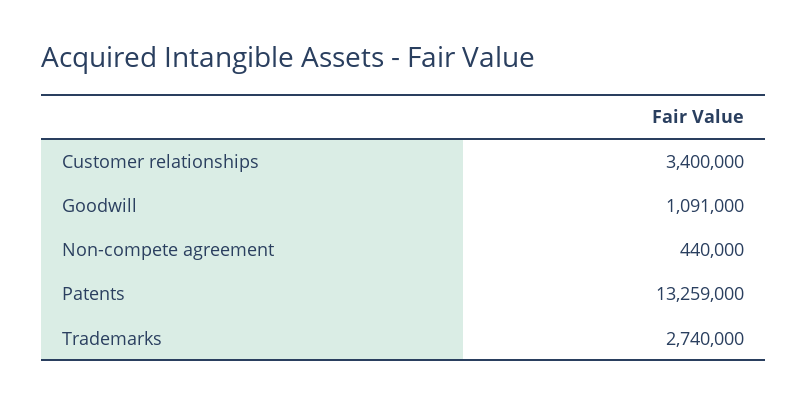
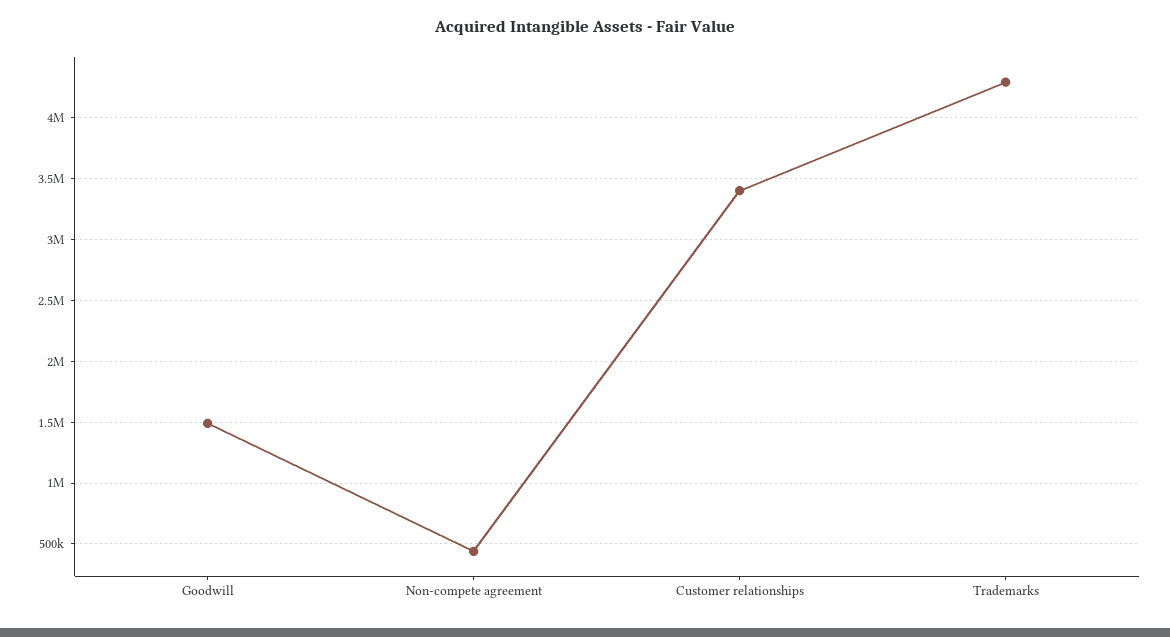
  {
    "Customer relationships": 3400000,
-   "Goodwill": 1091000,
+   "Goodwill": 1500000,
    "Non-compete agreement": 440000,
-   "Patents": 13259000,
-   "Trademarks": 2740000
+   "Trademarks": 4300000
  }

